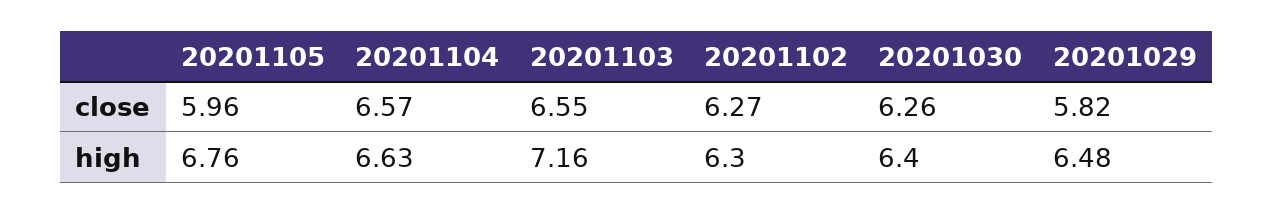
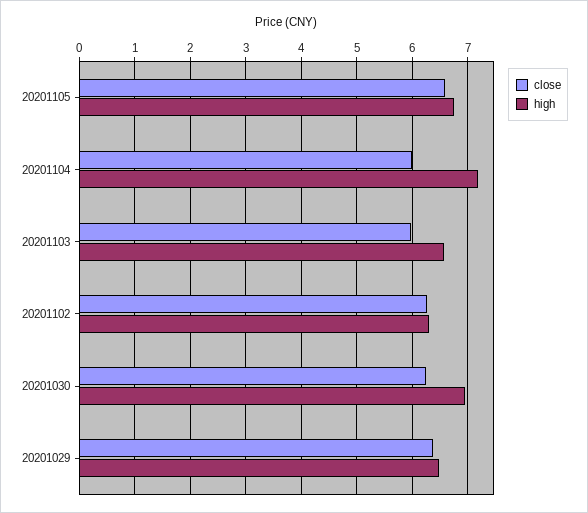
  {
    "close": {
-     "20201105": 5.96,
+     "20201105": 6.6,
-     "20201104": 6.57,
+     "20201104": 6,
-     "20201103": 6.55,
+     "20201103": 6,
      "20201102": 6.27,
      "20201030": 6.26,
-     "20201029": 5.82
+     "20201029": 6.4
    },
    "high": {
      "20201105": 6.76,
-     "20201104": 6.63,
+     "20201104": 7.2,
-     "20201103": 7.16,
+     "20201103": 6.6,
      "20201102": 6.3,
-     "20201030": 6.4,
+     "20201030": 7,
      "20201029": 6.48
    }
  }

